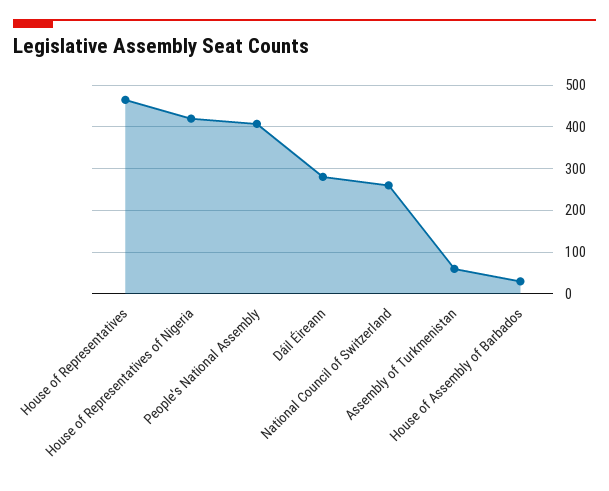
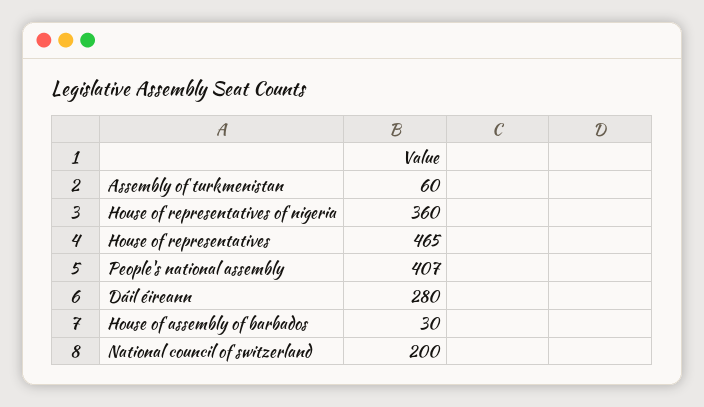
  {
    "House of Representatives": 465,
-   "House of Representatives of Nigeria": 420,
+   "House of Representatives of Nigeria": 360,
    "People's National Assembly": 407,
    "Dáil Éireann": 280,
-   "National Council of Switzerland": 260,
+   "National Council of Switzerland": 200,
    "Assembly of Turkmenistan": 60,
    "House of Assembly of Barbados": 30
  }

